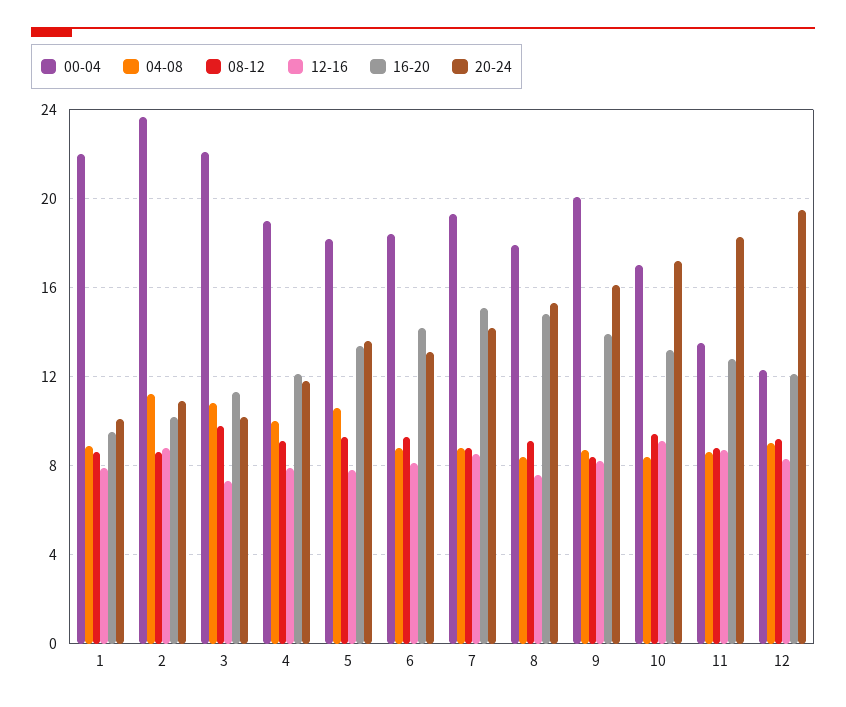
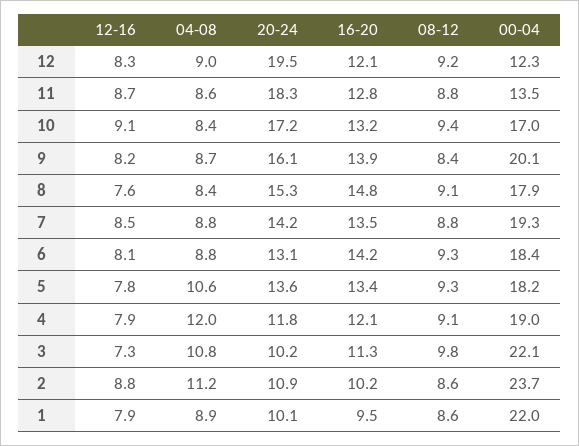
  {
    "00-04": {
      "1": 22,
      "2": 23.7,
      "3": 22.1,
      "4": 19,
      "5": 18.2,
      "6": 18.4,
      "7": 19.3,
      "8": 17.9,
      "9": 20.1,
      "10": 17,
      "11": 13.5,
      "12": 12.3
    },
    "04-08": {
      "1": 8.9,
      "2": 11.2,
      "3": 10.8,
-     "4": 10,
+     "4": 12,
      "5": 10.6,
      "6": 8.8,
      "7": 8.8,
      "8": 8.4,
      "9": 8.7,
      "10": 8.4,
      "11": 8.6,
      "12": 9
    },
    "08-12": {
      "1": 8.6,
      "2": 8.6,
      "3": 9.8,
      "4": 9.1,
      "5": 9.3,
      "6": 9.3,
      "7": 8.8,
      "8": 9.1,
      "9": 8.4,
      "10": 9.4,
      "11": 8.8,
      "12": 9.2
    },
    "12-16": {
      "1": 7.9,
      "2": 8.8,
      "3": 7.3,
      "4": 7.9,
      "5": 7.8,
      "6": 8.1,
      "7": 8.5,
      "8": 7.6,
      "9": 8.2,
      "10": 9.1,
      "11": 8.7,
      "12": 8.3
    },
    "16-20": {
      "1": 9.5,
      "2": 10.2,
      "3": 11.3,
      "4": 12.1,
      "5": 13.4,
      "6": 14.2,
-     "7": 15,
+     "7": 13.5,
      "8": 14.8,
      "9": 13.9,
      "10": 13.2,
      "11": 12.8,
      "12": 12.1
    },
    "20-24": {
      "1": 10.1,
      "2": 10.9,
      "3": 10.2,
      "4": 11.8,
      "5": 13.6,
      "6": 13.1,
      "7": 14.2,
      "8": 15.3,
      "9": 16.1,
      "10": 17.2,
      "11": 18.3,
      "12": 19.5
    }
  }

